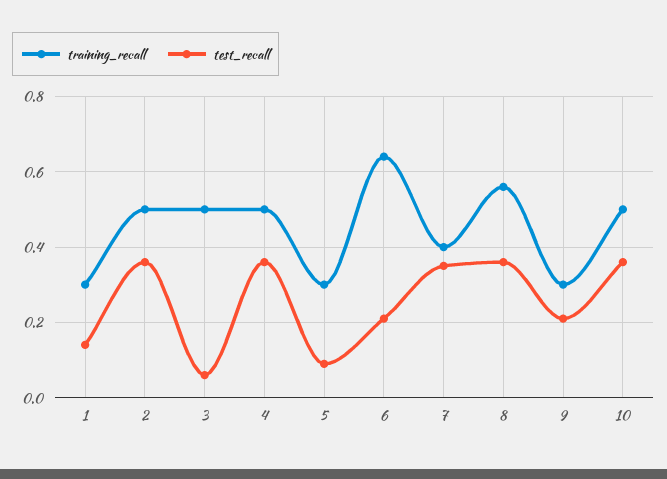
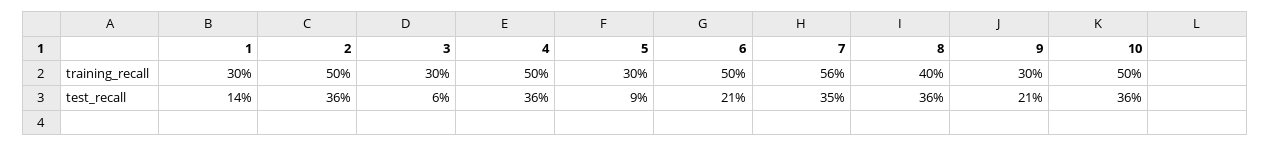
  {
    "training_recall": {
      "1": 0.3,
      "2": 0.5,
-     "3": 0.5,
+     "3": 0.3,
      "4": 0.5,
      "5": 0.3,
-     "6": 0.65,
+     "6": 0.5,
-     "7": 0.4,
+     "7": 0.56,
-     "8": 0.55,
+     "8": 0.4,
      "9": 0.3,
      "10": 0.5
    },
    "test_recall": {
      "1": 0.14,
      "2": 0.36,
      "3": 0.06,
      "4": 0.36,
      "5": 0.09,
      "6": 0.21,
      "7": 0.35,
      "8": 0.36,
      "9": 0.21,
      "10": 0.36
    }
  }

